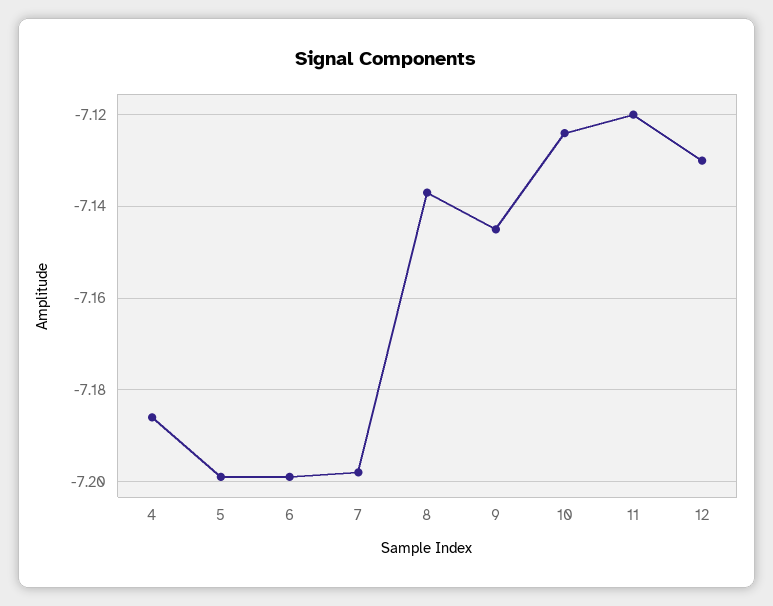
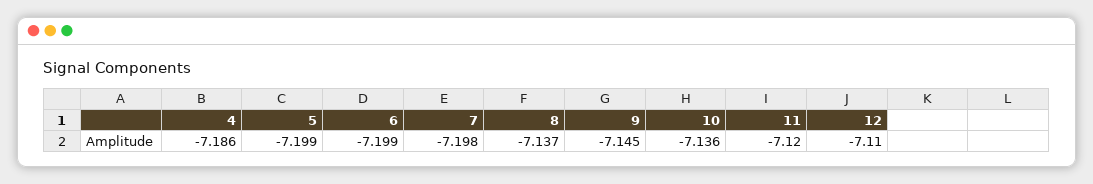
  {
    "4": -7.186,
    "5": -7.199,
    "6": -7.199,
    "7": -7.198,
    "8": -7.137,
    "9": -7.145,
-   "10": -7.125,
+   "10": -7.136,
    "11": -7.12,
-   "12": -7.13
+   "12": -7.11
  }

